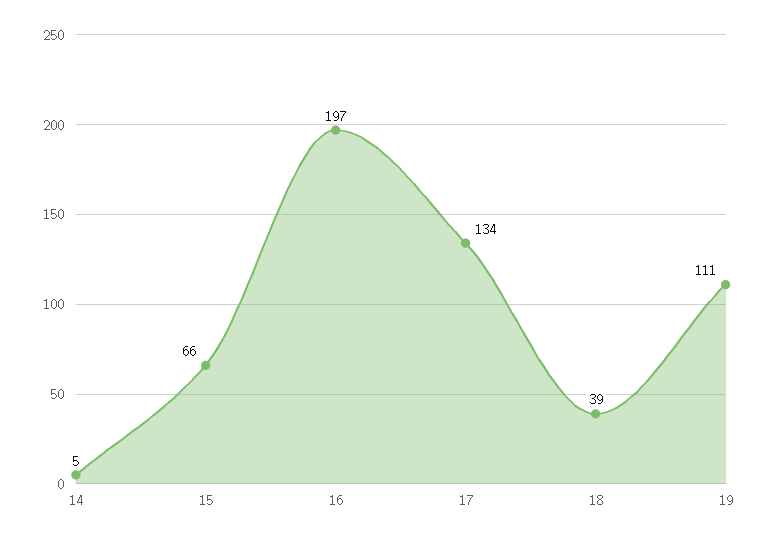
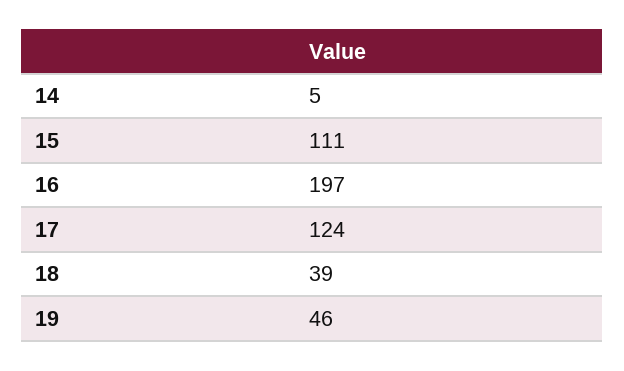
  {
    "14": 5,
-   "15": 66,
+   "15": 111,
    "16": 197,
-   "17": 134,
+   "17": 124,
    "18": 39,
-   "19": 111
+   "19": 46
  }

